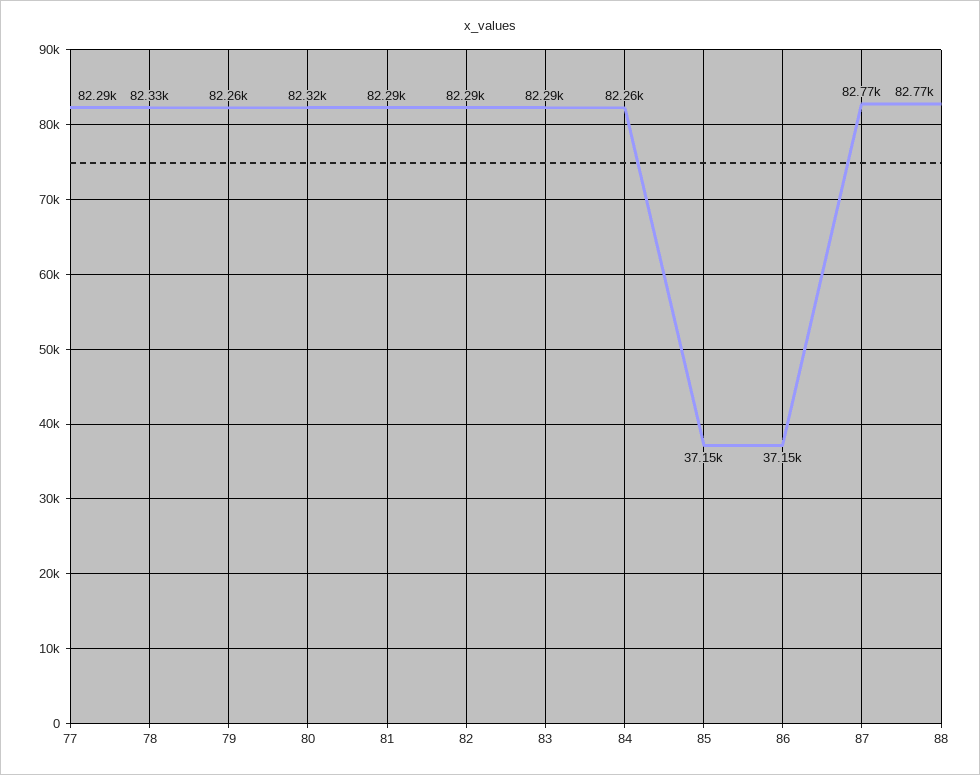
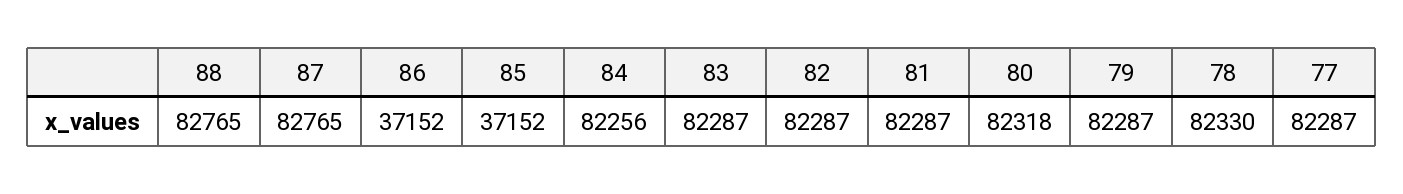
  {
    "77": 82287,
    "78": 82330,
-   "79": 82260,
+   "79": 82287,
    "80": 82318,
    "81": 82287,
    "82": 82287,
    "83": 82287,
    "84": 82256,
    "85": 37152,
    "86": 37152,
    "87": 82765,
    "88": 82765
  }

